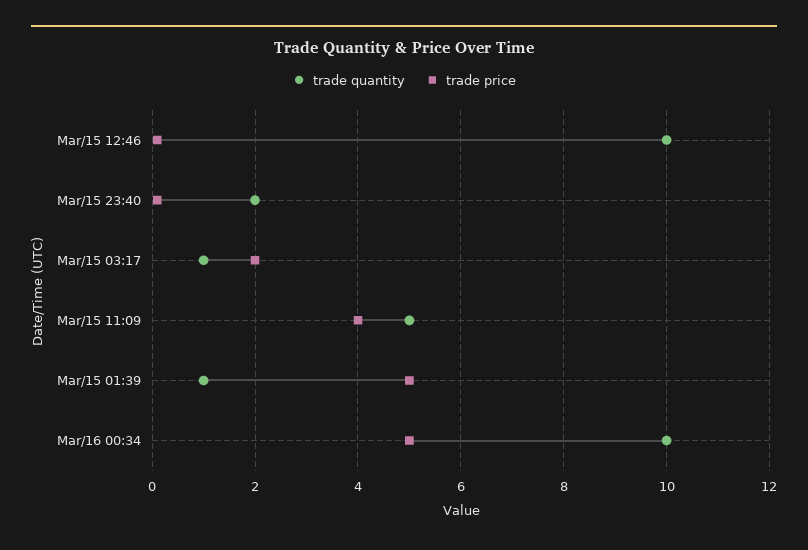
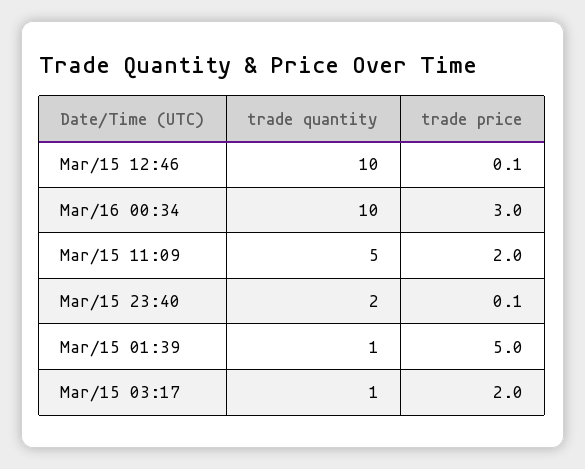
  {
    "trade quantity": {
      "Mar/15 12:46": 10,
      "Mar/15 23:40": 2,
      "Mar/15 03:17": 1,
      "Mar/15 11:09": 5,
      "Mar/15 01:39": 1,
      "Mar/16 00:34": 10
    },
    "trade price": {
      "Mar/15 12:46": 0.1,
      "Mar/15 23:40": 0.1,
      "Mar/15 03:17": 2,
-     "Mar/15 11:09": 4,
+     "Mar/15 11:09": 2,
      "Mar/15 01:39": 5,
-     "Mar/16 00:34": 5
+     "Mar/16 00:34": 3
    }
  }

